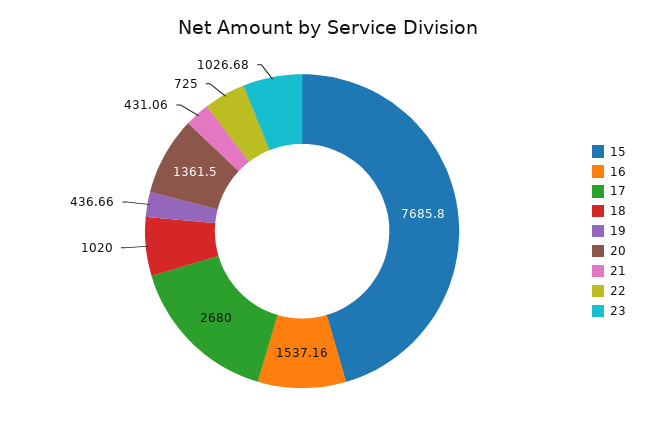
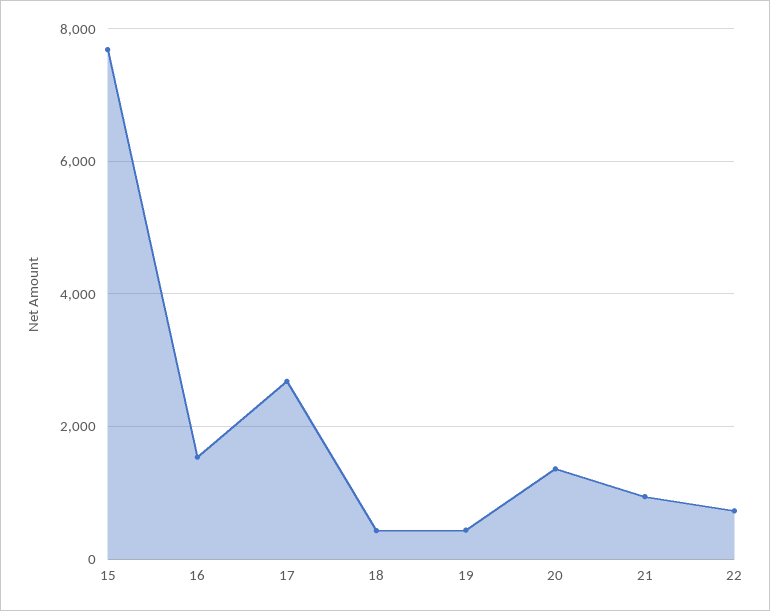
  {
    "15": 7685.8,
    "16": 1537.16,
    "17": 2680,
-   "18": 1020,
+   "18": 400,
    "19": 436.66,
    "20": 1361.5,
-   "21": 431.06,
+   "21": 1000,
-   "22": 725,
+   "22": 725
-   "23": 1026.68
  }

